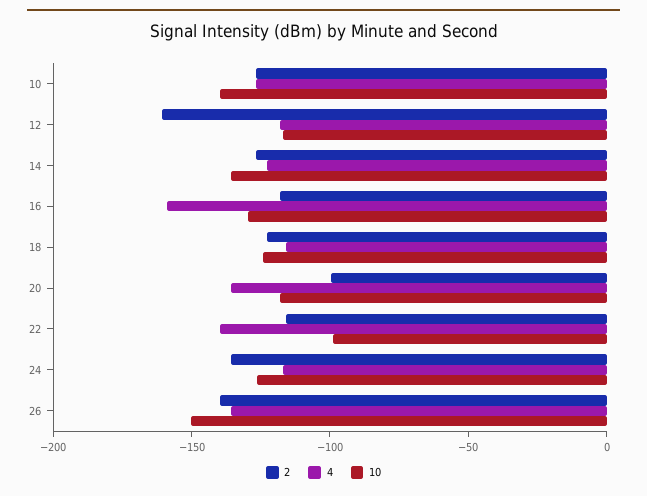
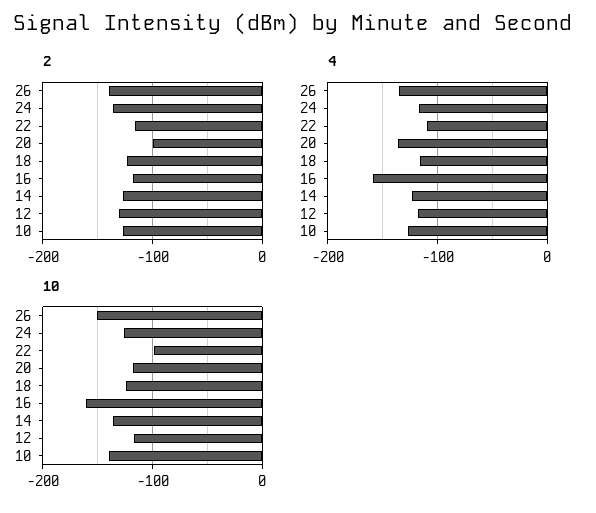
  {
    "2": {
      "10": -130,
-     "12": -160,
+     "12": -130,
      "14": -130,
      "16": -120,
      "18": -120,
      "20": -100,
      "22": -120,
      "24": -140,
      "26": -140
    },
    "4": {
      "10": -130,
      "12": -120,
      "14": -120,
      "16": -160,
      "18": -120,
      "20": -140,
-     "22": -140,
+     "22": -110,
      "24": -120,
      "26": -140
    },
    "10": {
      "10": -140,
      "12": -120,
      "14": -140,
-     "16": -130,
+     "16": -160,
      "18": -120,
      "20": -120,
      "22": -100,
      "24": -130,
      "26": -150
    }
  }

